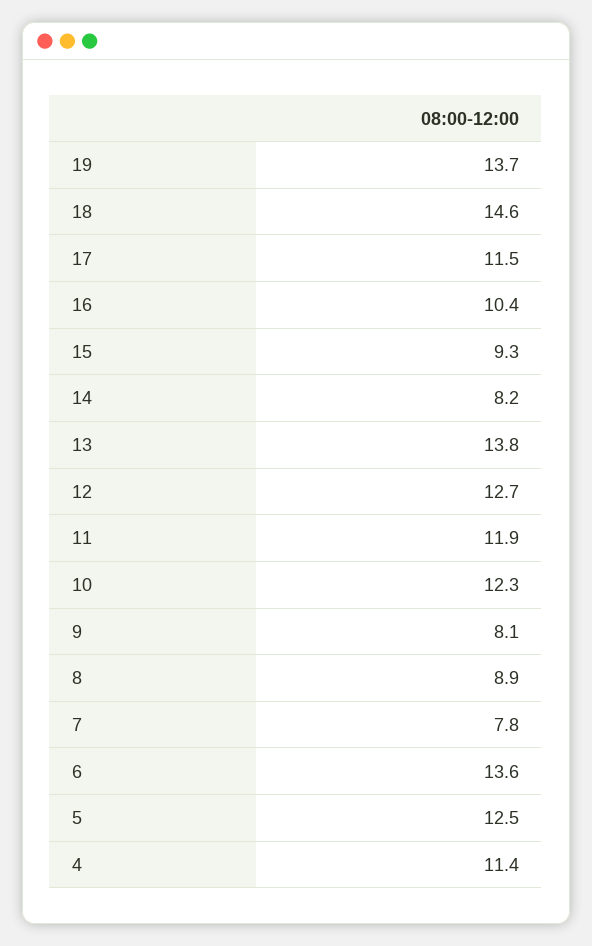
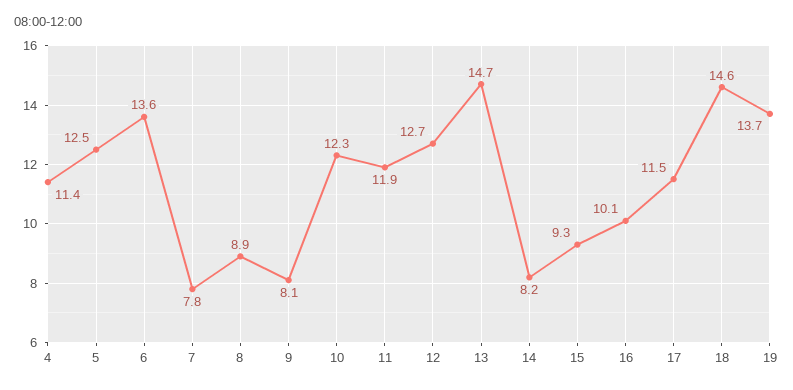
  {
    "19": 13.7,
    "18": 14.6,
    "17": 11.5,
-   "16": 10.4,
+   "16": 10.1,
    "15": 9.3,
    "14": 8.2,
-   "13": 13.8,
+   "13": 14.7,
    "12": 12.7,
    "11": 11.9,
    "10": 12.3,
    "9": 8.1,
    "8": 8.9,
    "7": 7.8,
    "6": 13.6,
    "5": 12.5,
    "4": 11.4
  }

